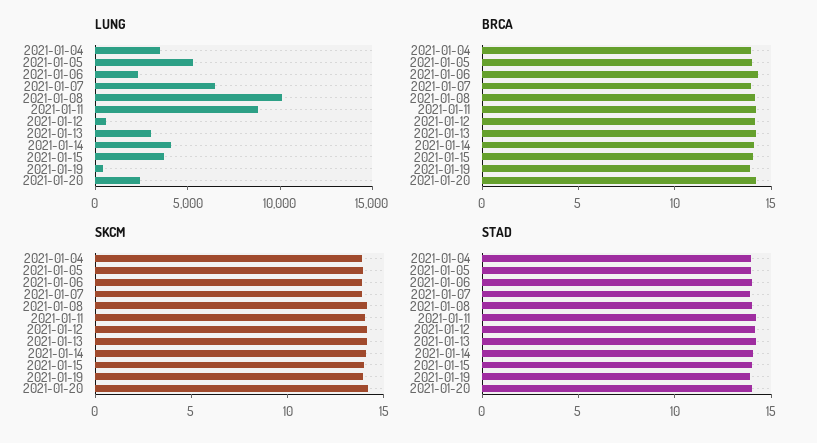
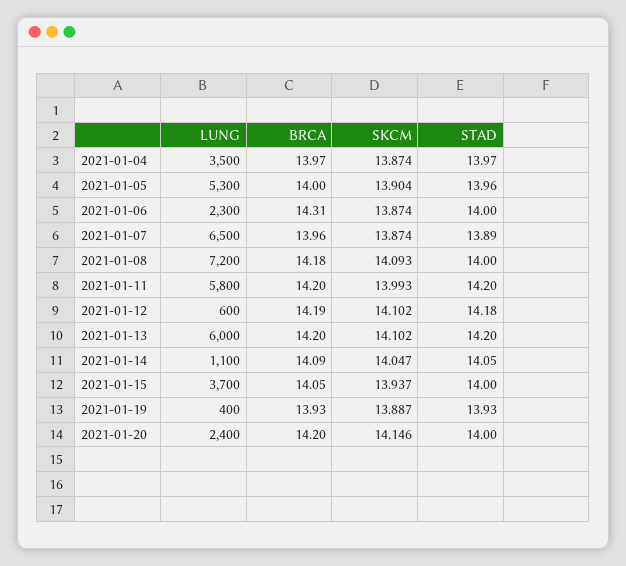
  {
    "LUNG": {
      "2021-01-04": 3500,
      "2021-01-05": 5300,
      "2021-01-06": 2300,
      "2021-01-07": 6500,
-     "2021-01-08": 10000,
+     "2021-01-08": 7200,
-     "2021-01-11": 9000,
+     "2021-01-11": 5800,
      "2021-01-12": 600,
-     "2021-01-13": 3000,
+     "2021-01-13": 6000,
-     "2021-01-14": 4000,
+     "2021-01-14": 1100,
      "2021-01-15": 3700,
      "2021-01-19": 400,
      "2021-01-20": 2400
    },
    "BRCA": {
      "2021-01-04": 13.97,
      "2021-01-05": 14,
      "2021-01-06": 14.31,
      "2021-01-07": 13.96,
      "2021-01-08": 14.18,
      "2021-01-11": 14.2,
      "2021-01-12": 14.19,
      "2021-01-13": 14.2,
      "2021-01-14": 14.09,
      "2021-01-15": 14.05,
      "2021-01-19": 13.93,
      "2021-01-20": 14.2
    },
    "SKCM": {
      "2021-01-04": 13.874,
      "2021-01-05": 13.904,
      "2021-01-06": 13.874,
      "2021-01-07": 13.874,
      "2021-01-08": 14.093,
      "2021-01-11": 13.993,
      "2021-01-12": 14.102,
      "2021-01-13": 14.102,
      "2021-01-14": 14.047,
      "2021-01-15": 13.937,
      "2021-01-19": 13.887,
      "2021-01-20": 14.146
    },
    "STAD": {
      "2021-01-04": 13.97,
      "2021-01-05": 13.96,
      "2021-01-06": 14,
      "2021-01-07": 13.89,
      "2021-01-08": 14,
      "2021-01-11": 14.2,
      "2021-01-12": 14.18,
      "2021-01-13": 14.2,
      "2021-01-14": 14.05,
      "2021-01-15": 14,
      "2021-01-19": 13.93,
      "2021-01-20": 14
    }
  }

